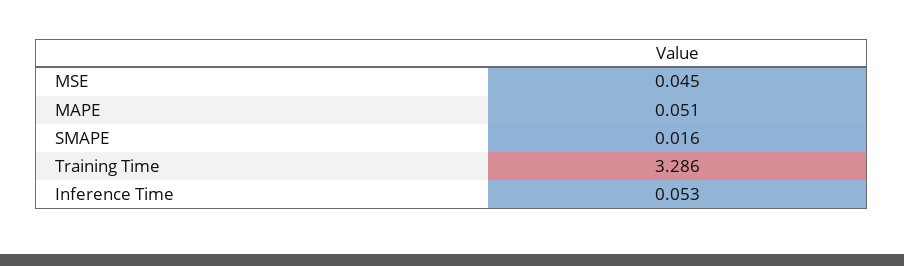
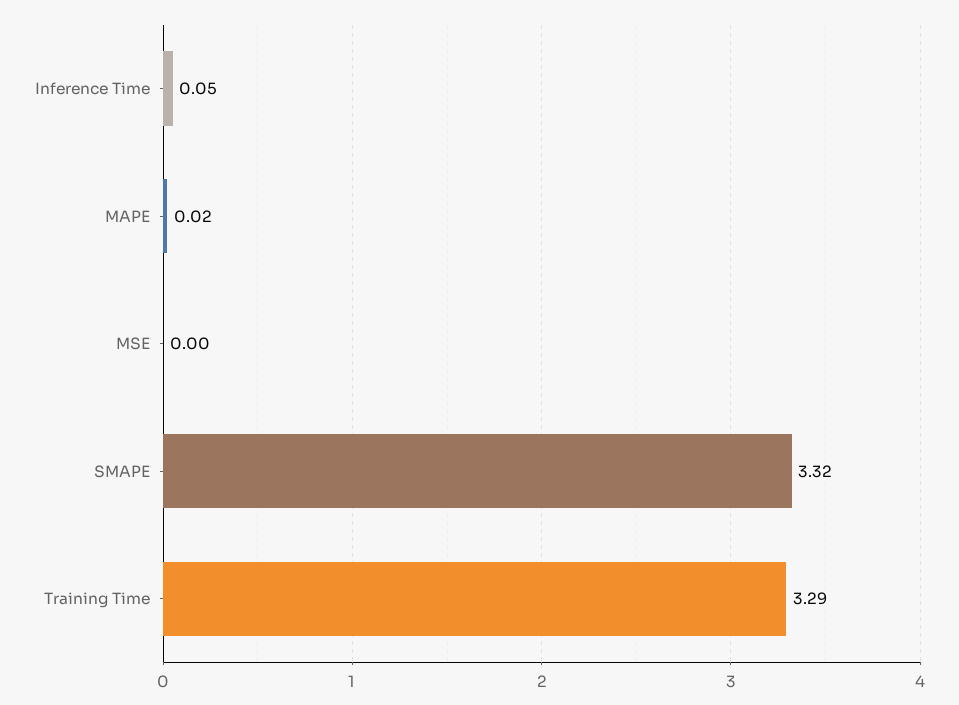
  {
-   "MSE": 0.045,
+   "MSE": 0,
-   "MAPE": 0.051,
+   "MAPE": 0.02,
-   "SMAPE": 0.016,
+   "SMAPE": 3.32,
    "Training Time": 3.286,
    "Inference Time": 0.053
  }

